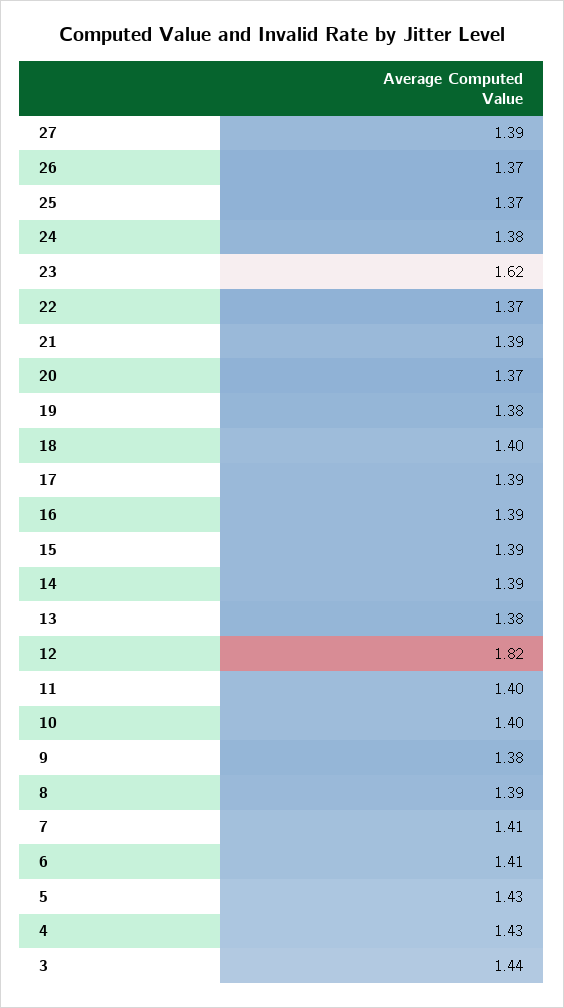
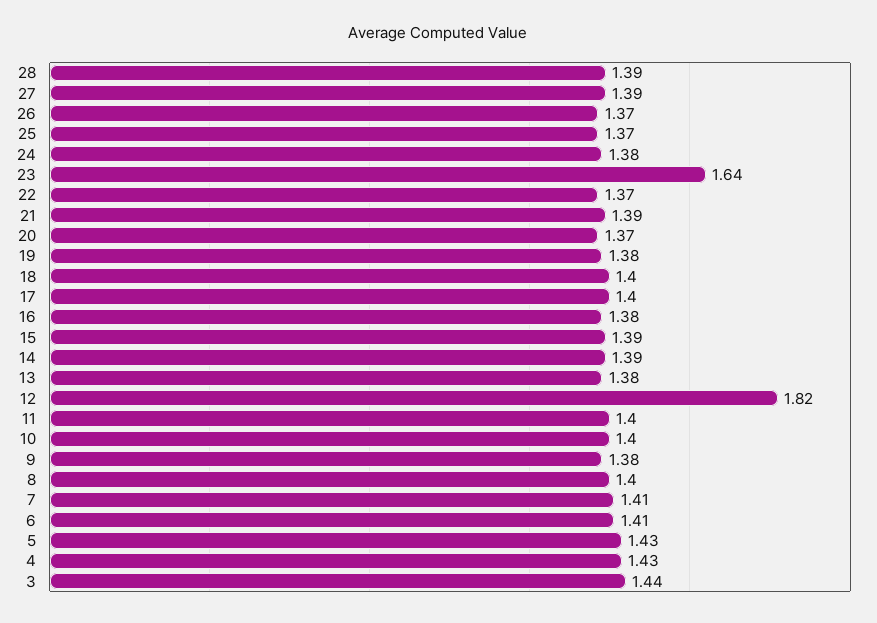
  {
    "27": 1.39,
    "26": 1.37,
    "25": 1.37,
    "24": 1.38,
-   "23": 1.62,
+   "23": 1.64,
    "22": 1.37,
    "21": 1.39,
    "20": 1.37,
    "19": 1.38,
    "18": 1.4,
-   "17": 1.39,
+   "17": 1.4,
-   "16": 1.39,
+   "16": 1.38,
    "15": 1.39,
    "14": 1.39,
    "13": 1.38,
    "12": 1.82,
    "11": 1.4,
    "10": 1.4,
    "9": 1.38,
-   "8": 1.39,
+   "8": 1.4,
    "7": 1.41,
    "6": 1.41,
    "5": 1.43,
    "4": 1.43,
-   "3": 1.44
+   "3": 1.44,
+   "28": 1.39
  }

